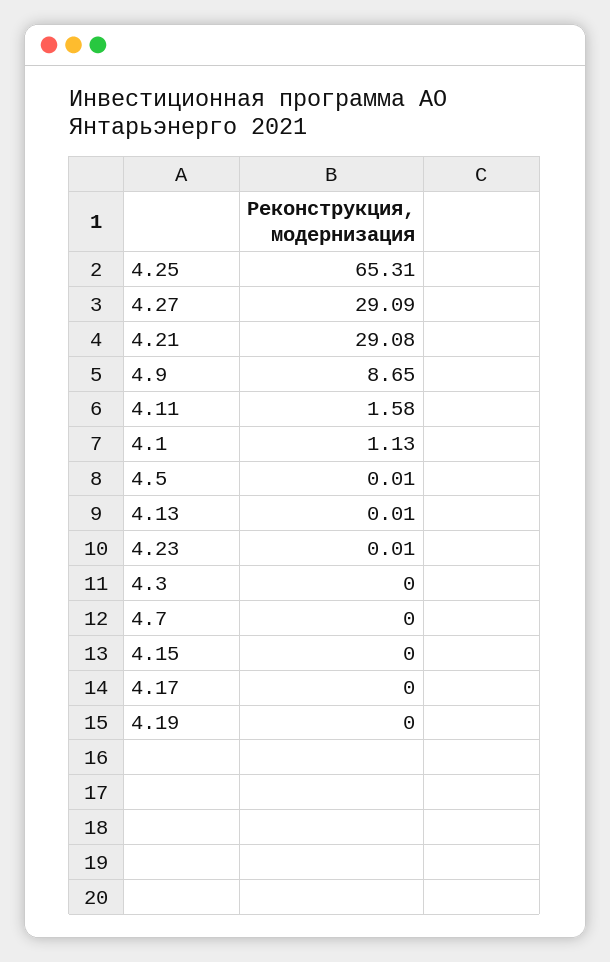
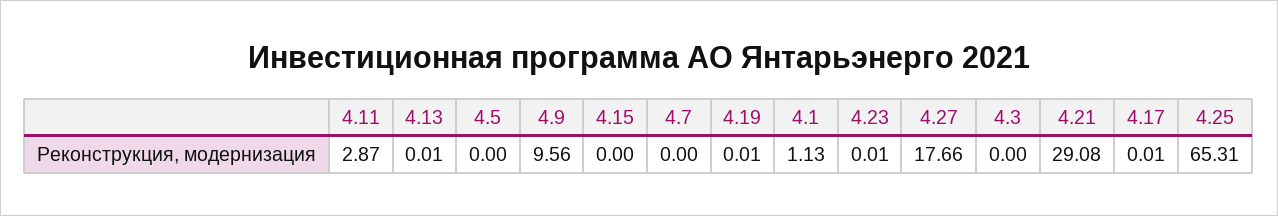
  {
    "4.25": 65.31,
-   "4.27": 29.09,
+   "4.27": 17.66,
    "4.21": 29.08,
-   "4.9": 8.65,
+   "4.9": 9.56,
-   "4.11": 1.58,
+   "4.11": 2.87,
    "4.1": 1.13,
-   "4.5": 0.01,
+   "4.5": 0,
    "4.13": 0.01,
    "4.23": 0.01,
    "4.3": 0,
    "4.7": 0,
    "4.15": 0,
-   "4.17": 0,
+   "4.17": 0.01,
-   "4.19": 0
+   "4.19": 0.01
  }

